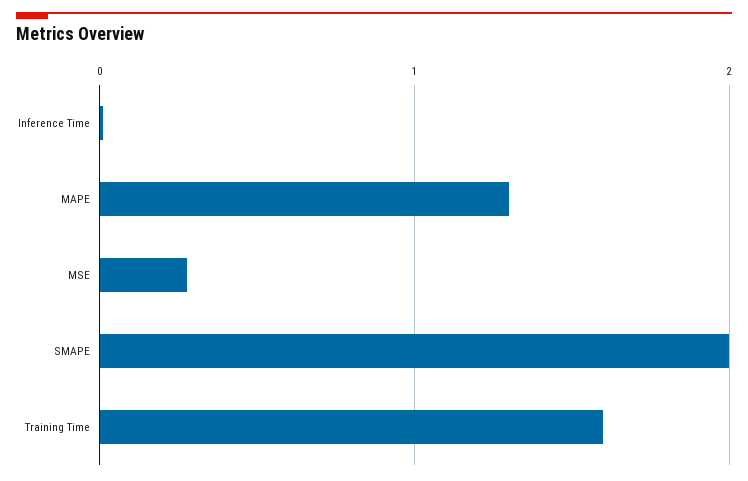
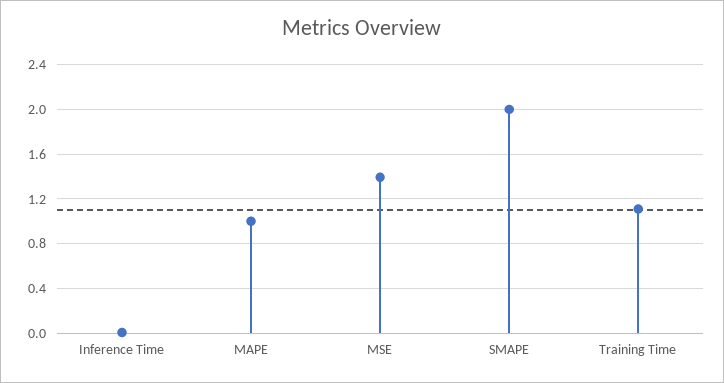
  {
    "Inference Time": 0,
-   "MAPE": 1.3,
+   "MAPE": 1,
-   "MSE": 0.3,
+   "MSE": 1.4,
    "SMAPE": 2,
-   "Training Time": 1.6
+   "Training Time": 1.1
  }

